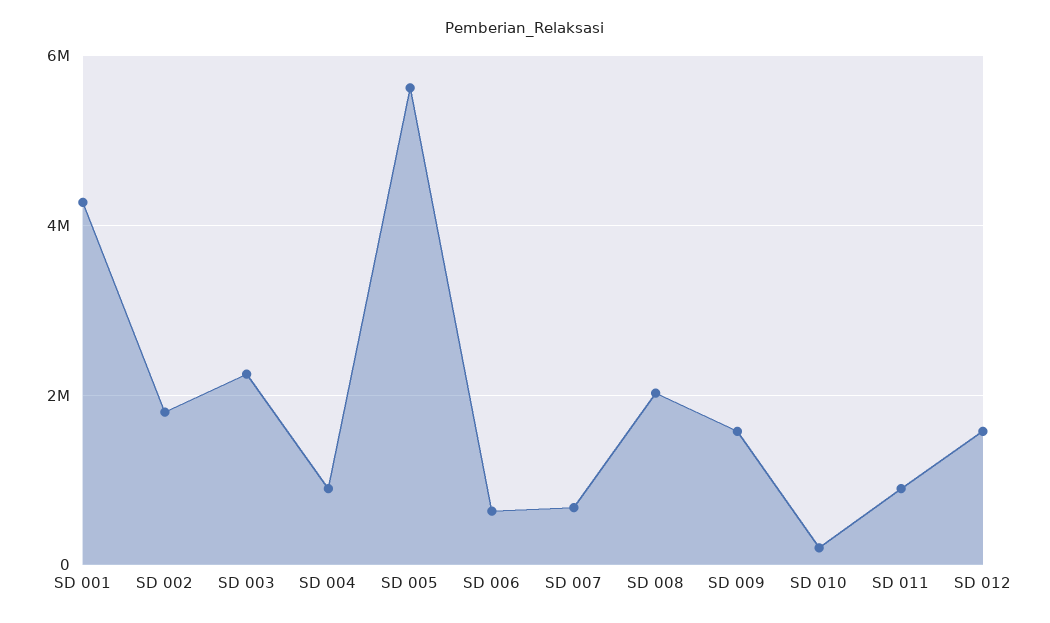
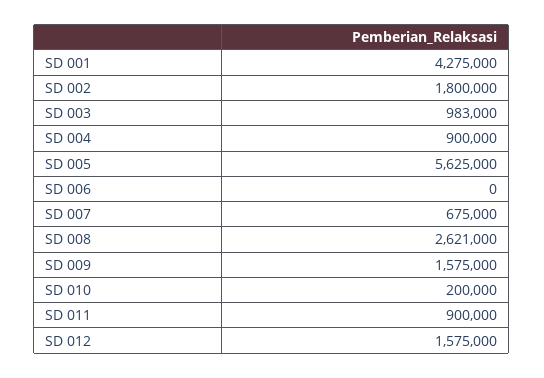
  {
    "SD 001": 4275000,
    "SD 002": 1800000,
-   "SD 003": 2200000,
+   "SD 003": 983000,
    "SD 004": 900000,
    "SD 005": 5625000,
-   "SD 006": 600000,
+   "SD 006": 0,
    "SD 007": 675000,
-   "SD 008": 2000000,
+   "SD 008": 2621000,
    "SD 009": 1575000,
    "SD 010": 200000,
    "SD 011": 900000,
    "SD 012": 1575000
  }

